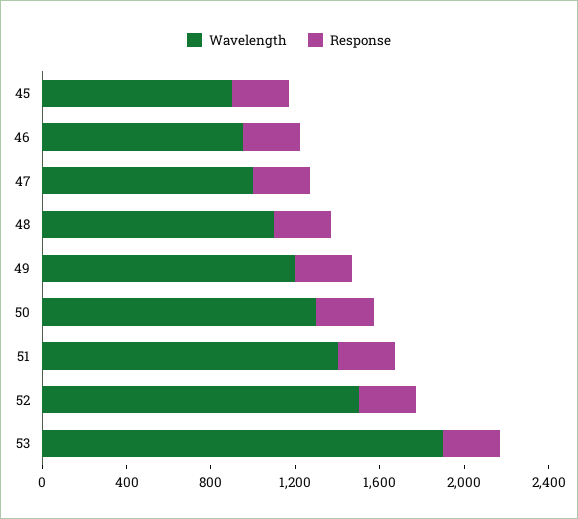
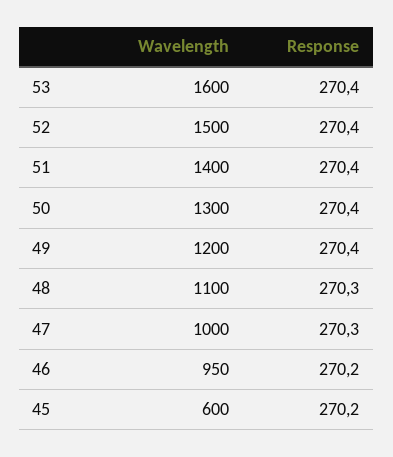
  {
    "Wavelength": {
-     "45": 900,
+     "45": 600,
      "46": 950,
      "47": 1000,
      "48": 1100,
      "49": 1200,
      "50": 1300,
      "51": 1400,
      "52": 1500,
-     "53": 1900
+     "53": 1600
    },
    "Response": {
      "45": 270.2,
      "46": 270.2,
      "47": 270.3,
      "48": 270.3,
      "49": 270.4,
      "50": 270.4,
      "51": 270.4,
      "52": 270.4,
      "53": 270.4
    }
  }

